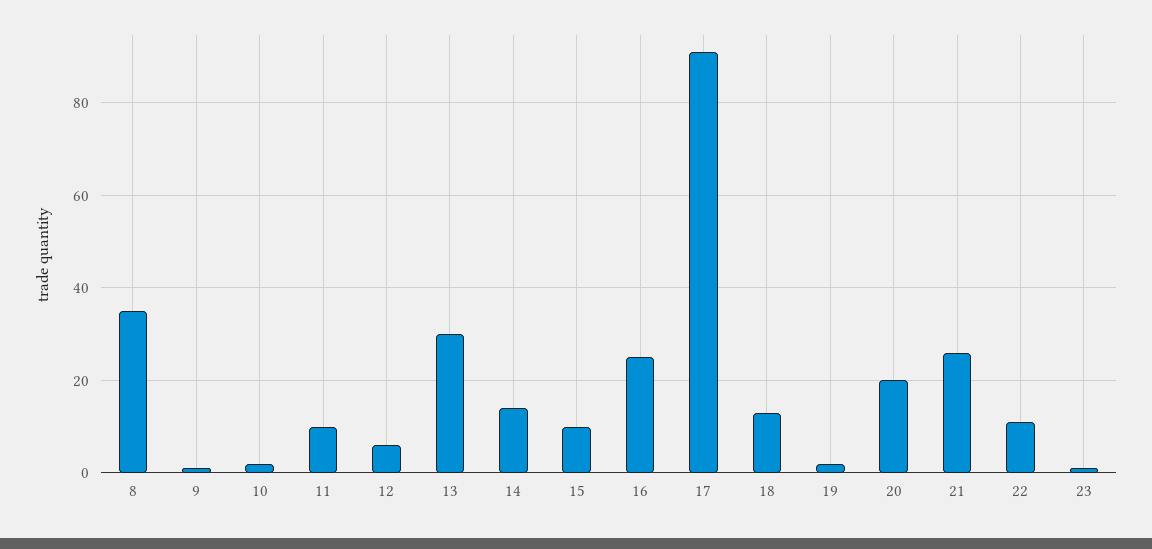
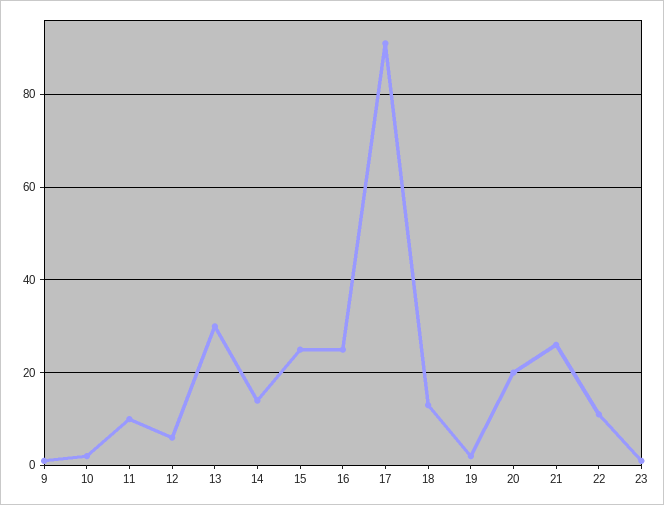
  {
-   "8": 35,
    "9": 0,
    "10": 0,
    "11": 10,
    "12": 5,
    "13": 30,
    "14": 15,
-   "15": 10,
+   "15": 25,
    "16": 25,
    "17": 90,
    "18": 15,
    "19": 0,
    "20": 20,
    "21": 25,
    "22": 10,
    "23": 0
  }

